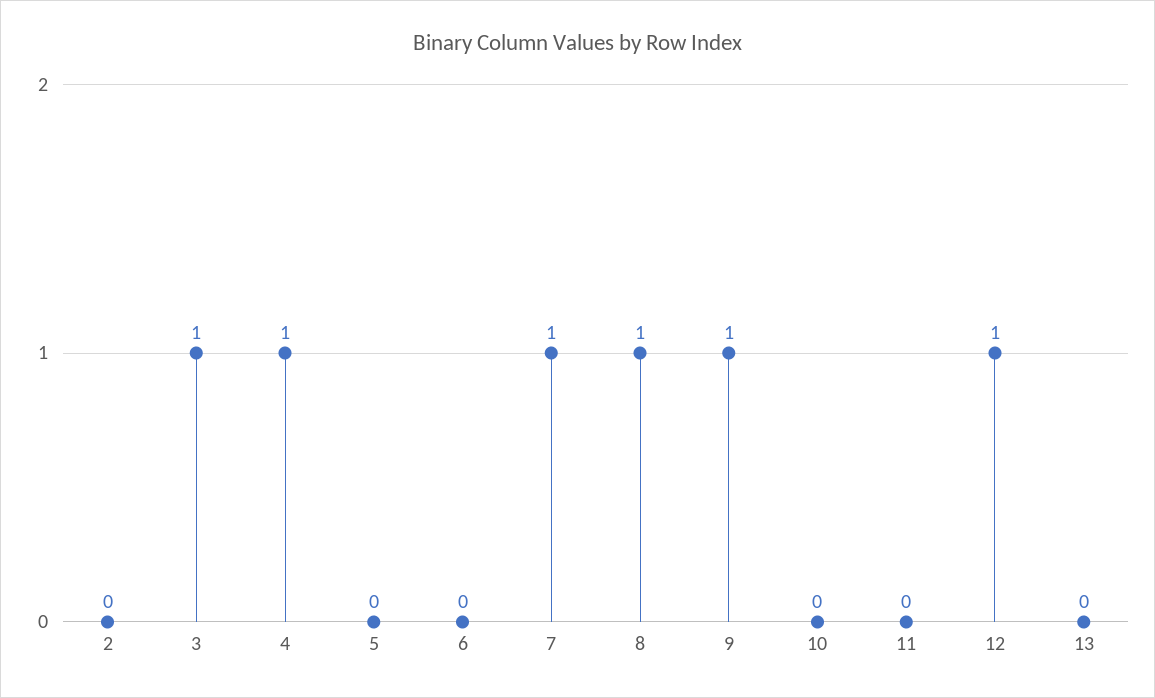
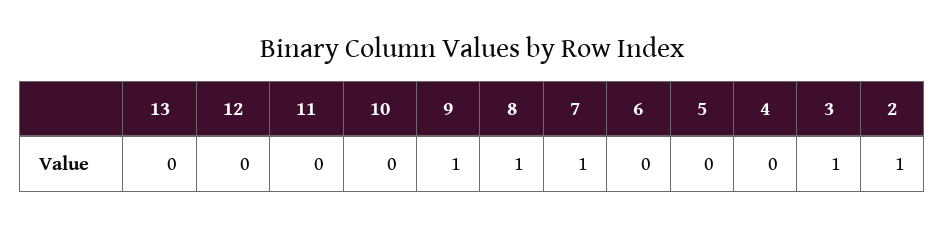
  {
-   "2": 0,
+   "2": 1,
    "3": 1,
-   "4": 1,
+   "4": 0,
    "5": 0,
    "6": 0,
    "7": 1,
    "8": 1,
    "9": 1,
    "10": 0,
    "11": 0,
-   "12": 1,
+   "12": 0,
    "13": 0
  }

